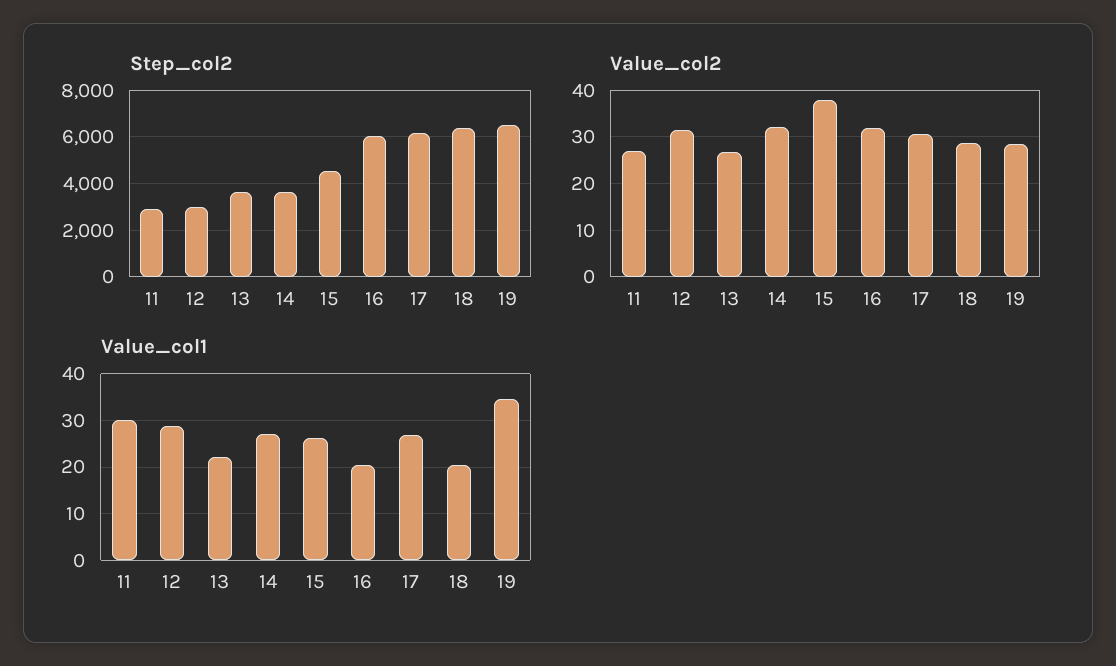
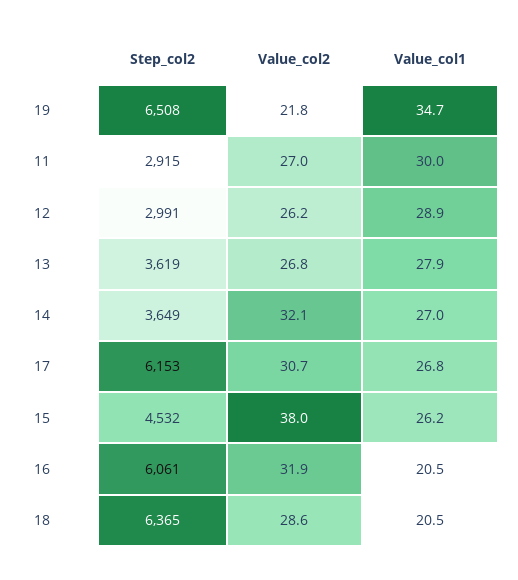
  {
    "Step_col2": {
      "11": 2915,
      "12": 2991,
      "13": 3619,
      "14": 3649,
      "15": 4532,
      "16": 6061,
      "17": 6153,
      "18": 6365,
      "19": 6508
    },
    "Value_col2": {
      "11": 27,
-     "12": 32,
+     "12": 26.2,
      "13": 26.8,
      "14": 32.1,
      "15": 38,
      "16": 31.9,
      "17": 30.7,
      "18": 28.6,
-     "19": 28
+     "19": 21.8
    },
    "Value_col1": {
      "11": 30,
      "12": 28.9,
-     "13": 22,
+     "13": 27.9,
      "14": 27,
      "15": 26.2,
      "16": 20.5,
      "17": 26.8,
      "18": 20.5,
      "19": 34.7
    }
  }

